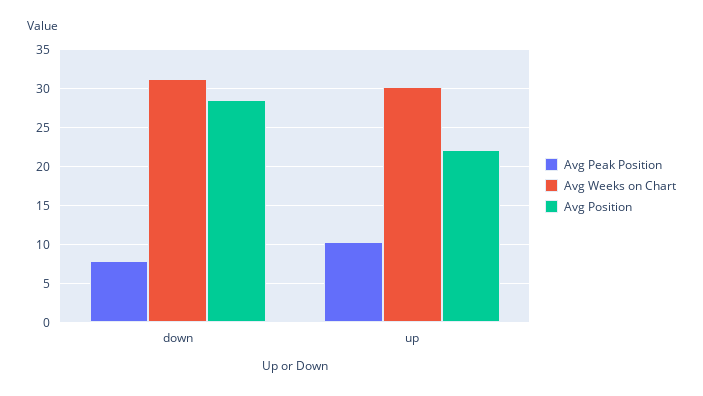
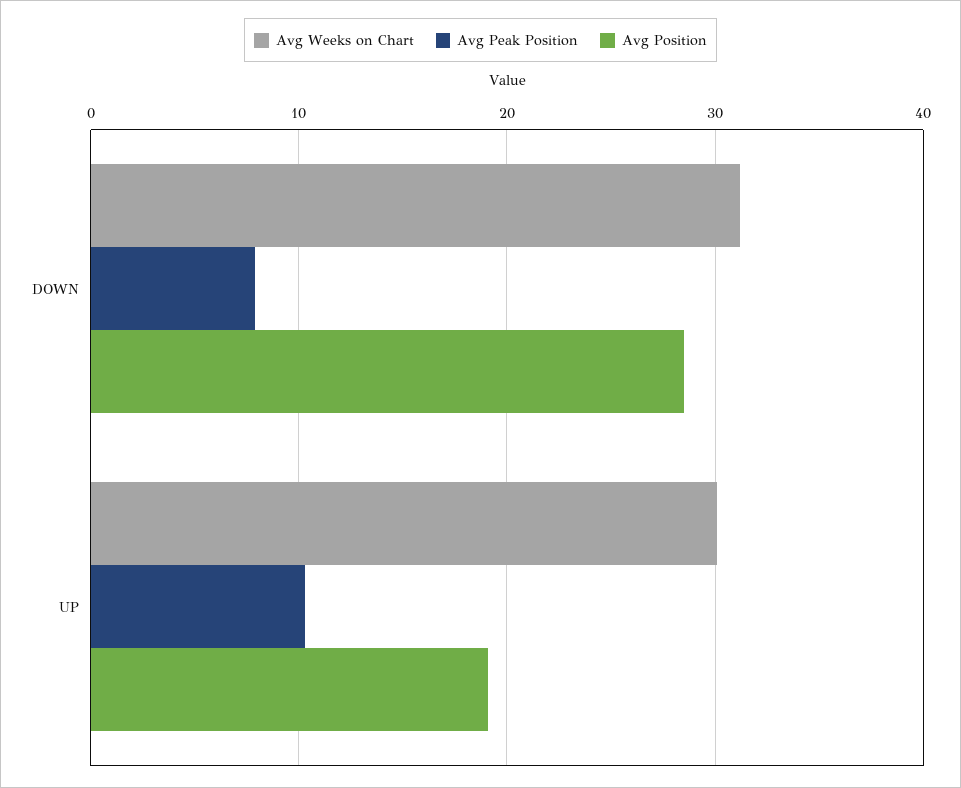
  {
    "Avg Peak Position": {
      "down": 8,
      "up": 10
    },
    "Avg Weeks on Chart": {
      "down": 31,
      "up": 30
    },
    "Avg Position": {
      "down": 29,
-     "up": 22
+     "up": 19
    }
  }

